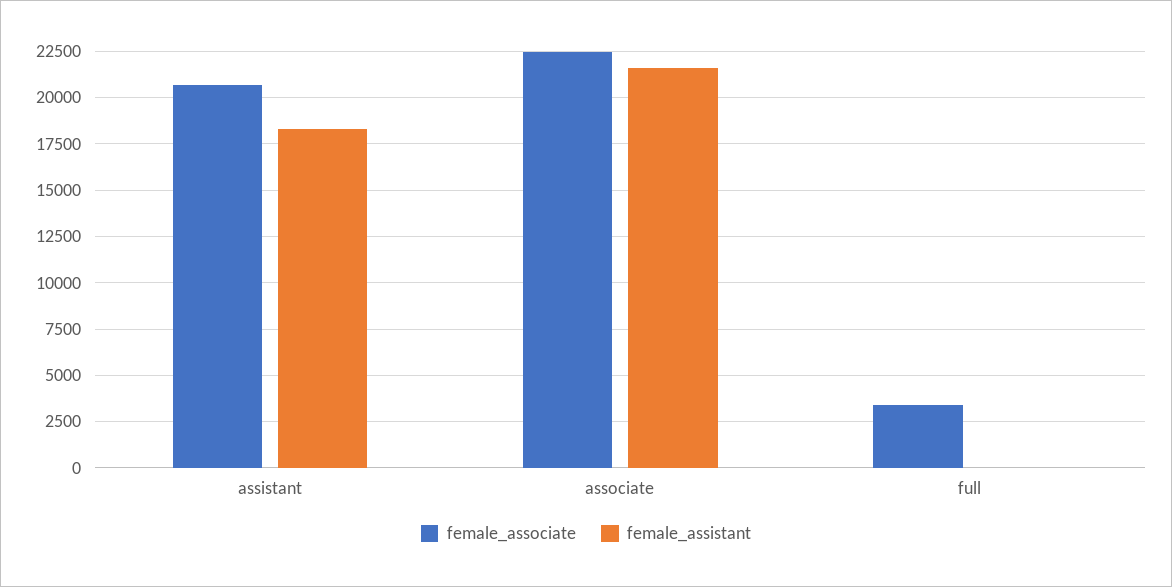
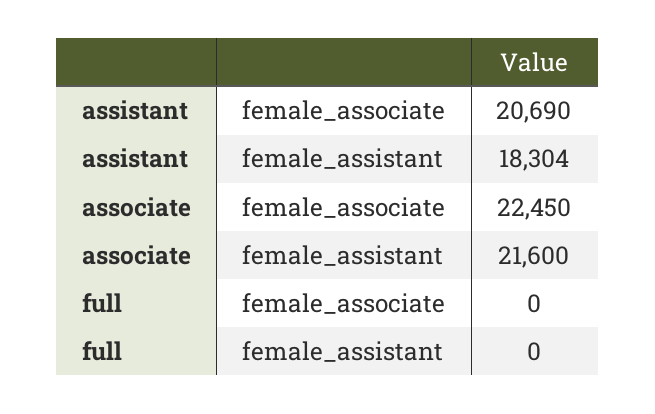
  {
    "female_associate": {
      "assistant": 20690,
      "associate": 22450,
-     "full": 3500
+     "full": 0
    },
    "female_assistant": {
      "assistant": 18304,
      "associate": 21600,
      "full": 0
    }
  }

